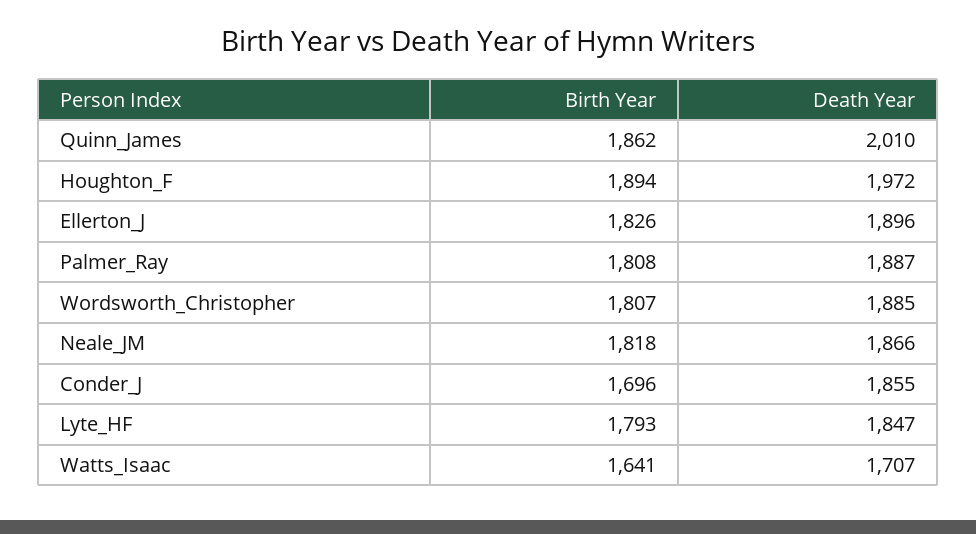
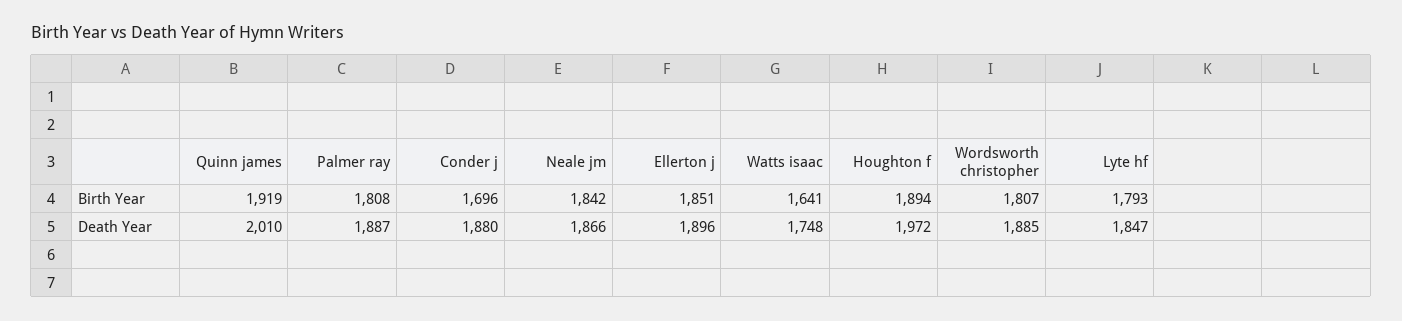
  {
    "Birth Year": {
-     "Quinn_James": 1862,
+     "Quinn_James": 1919,
      "Houghton_F": 1894,
-     "Ellerton_J": 1826,
+     "Ellerton_J": 1851,
      "Palmer_Ray": 1808,
      "Wordsworth_Christopher": 1807,
-     "Neale_JM": 1818,
+     "Neale_JM": 1842,
      "Conder_J": 1696,
      "Lyte_HF": 1793,
      "Watts_Isaac": 1641
    },
    "Death Year": {
      "Quinn_James": 2010,
      "Houghton_F": 1972,
      "Ellerton_J": 1896,
      "Palmer_Ray": 1887,
      "Wordsworth_Christopher": 1885,
      "Neale_JM": 1866,
-     "Conder_J": 1855,
+     "Conder_J": 1880,
      "Lyte_HF": 1847,
-     "Watts_Isaac": 1707
+     "Watts_Isaac": 1748
    }
  }

